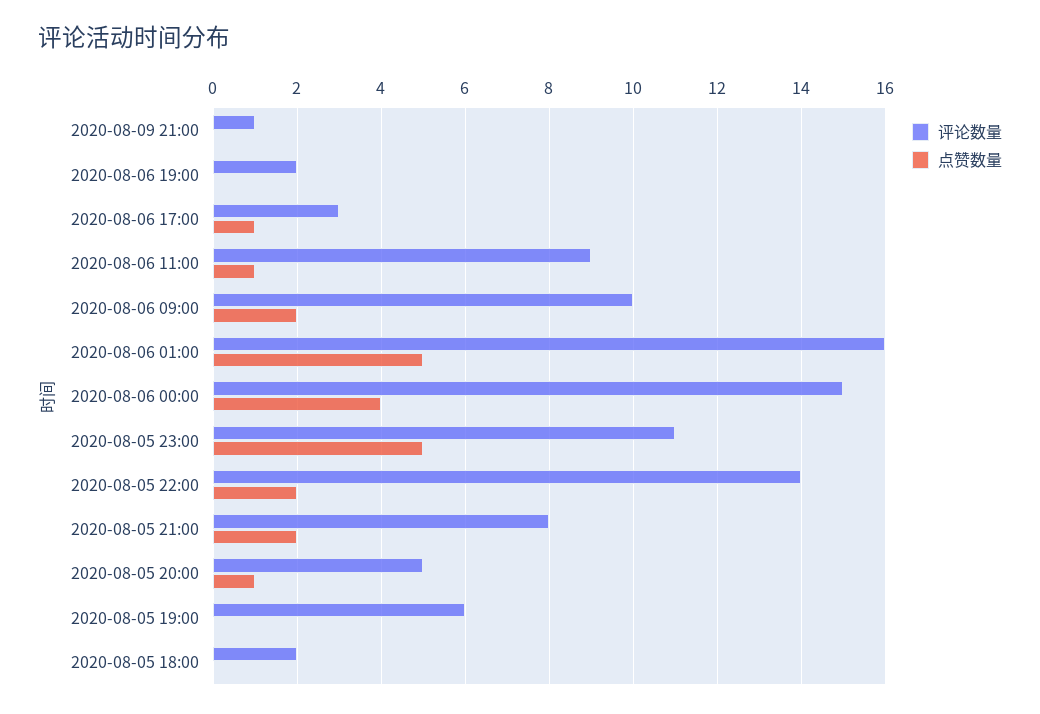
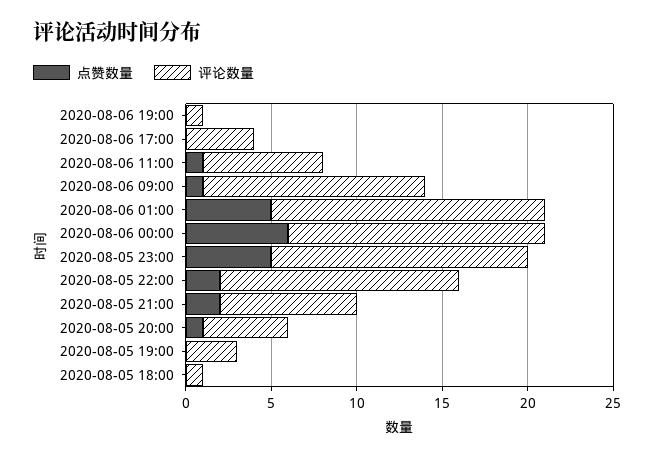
  {
    "评论数量": {
-     "2020-08-09 21:00": 1,
-     "2020-08-06 19:00": 2,
+     "2020-08-06 19:00": 1,
-     "2020-08-06 17:00": 3,
+     "2020-08-06 17:00": 4,
-     "2020-08-06 11:00": 9,
+     "2020-08-06 11:00": 7,
-     "2020-08-06 09:00": 10,
+     "2020-08-06 09:00": 13,
      "2020-08-06 01:00": 16,
      "2020-08-06 00:00": 15,
-     "2020-08-05 23:00": 11,
+     "2020-08-05 23:00": 15,
      "2020-08-05 22:00": 14,
      "2020-08-05 21:00": 8,
      "2020-08-05 20:00": 5,
-     "2020-08-05 19:00": 6,
+     "2020-08-05 19:00": 3,
-     "2020-08-05 18:00": 2
+     "2020-08-05 18:00": 1
    },
    "点赞数量": {
-     "2020-08-09 21:00": 0,
      "2020-08-06 19:00": 0,
-     "2020-08-06 17:00": 1,
+     "2020-08-06 17:00": 0,
      "2020-08-06 11:00": 1,
-     "2020-08-06 09:00": 2,
+     "2020-08-06 09:00": 1,
      "2020-08-06 01:00": 5,
-     "2020-08-06 00:00": 4,
+     "2020-08-06 00:00": 6,
      "2020-08-05 23:00": 5,
      "2020-08-05 22:00": 2,
      "2020-08-05 21:00": 2,
      "2020-08-05 20:00": 1,
      "2020-08-05 19:00": 0,
      "2020-08-05 18:00": 0
    }
  }

